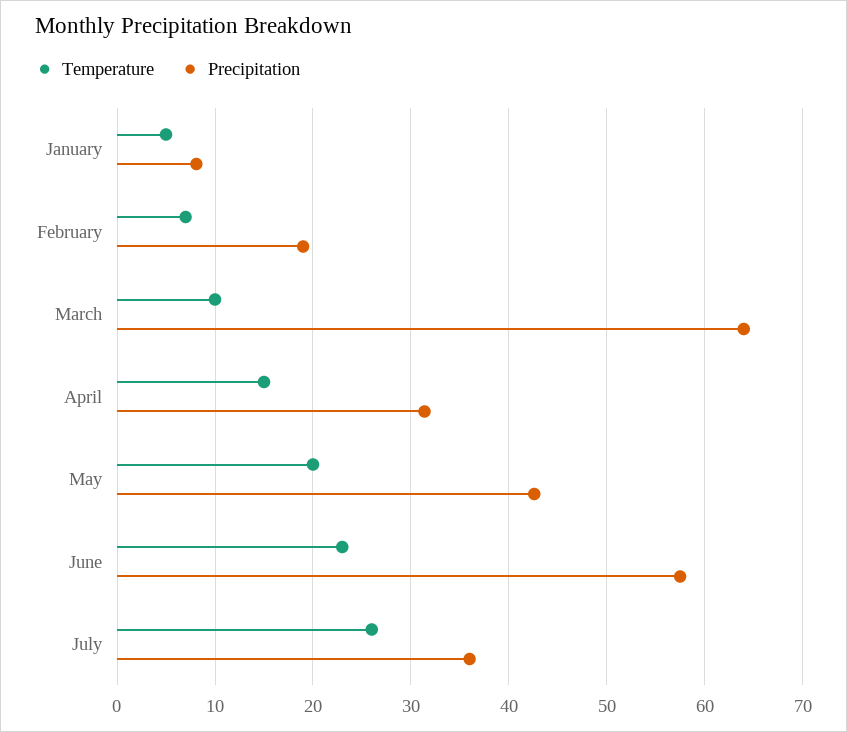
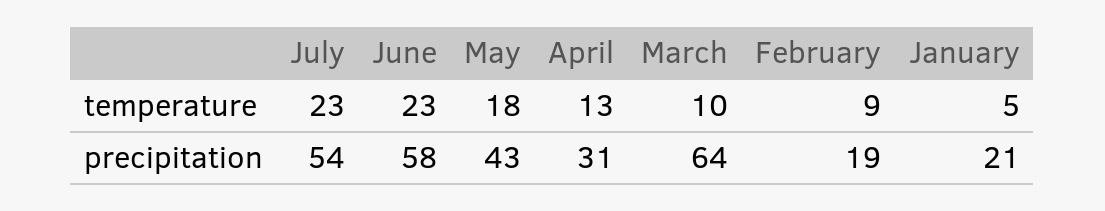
  {
    "Temperature": {
      "January": 5,
-     "February": 7,
+     "February": 9,
      "March": 10,
-     "April": 15,
+     "April": 13,
-     "May": 20,
+     "May": 18,
      "June": 23,
-     "July": 26
+     "July": 23
    },
    "Precipitation": {
-     "January": 8,
+     "January": 21,
      "February": 19,
      "March": 64,
      "April": 31,
      "May": 43,
      "June": 58,
-     "July": 36
+     "July": 54
    }
  }

